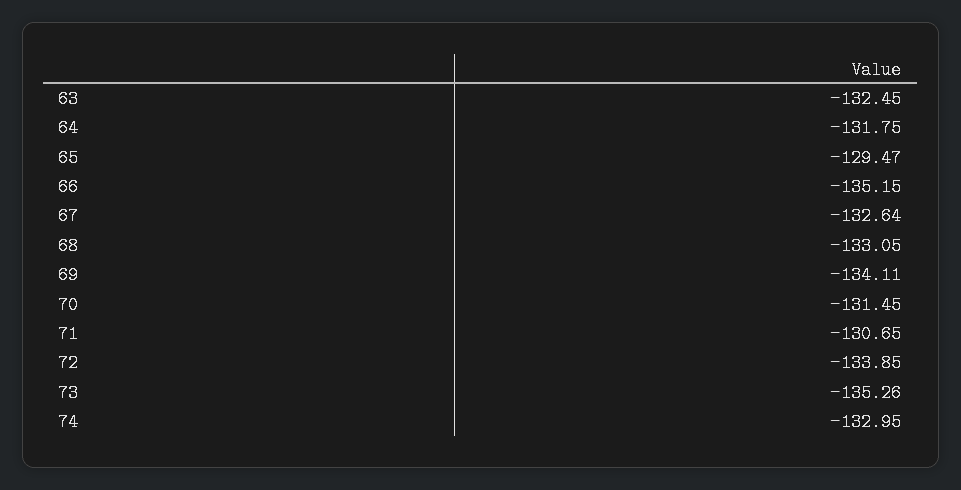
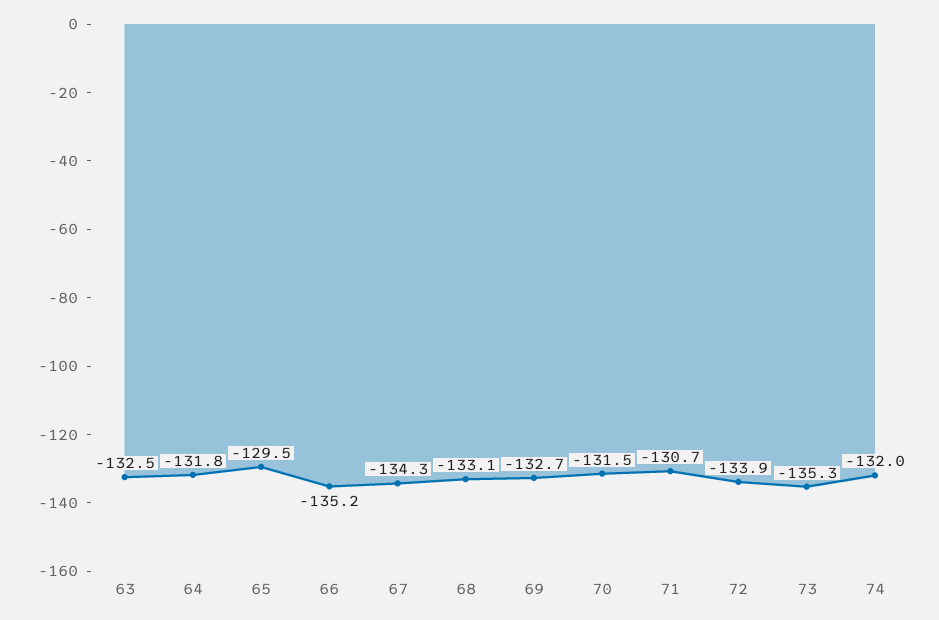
  {
    "63": -132.45,
    "64": -131.75,
    "65": -129.47,
    "66": -135.15,
-   "67": -132.64,
+   "67": -134.3,
    "68": -133.05,
-   "69": -134.11,
+   "69": -132.7,
    "70": -131.45,
    "71": -130.65,
    "72": -133.85,
    "73": -135.26,
-   "74": -132.95
+   "74": -132
  }

